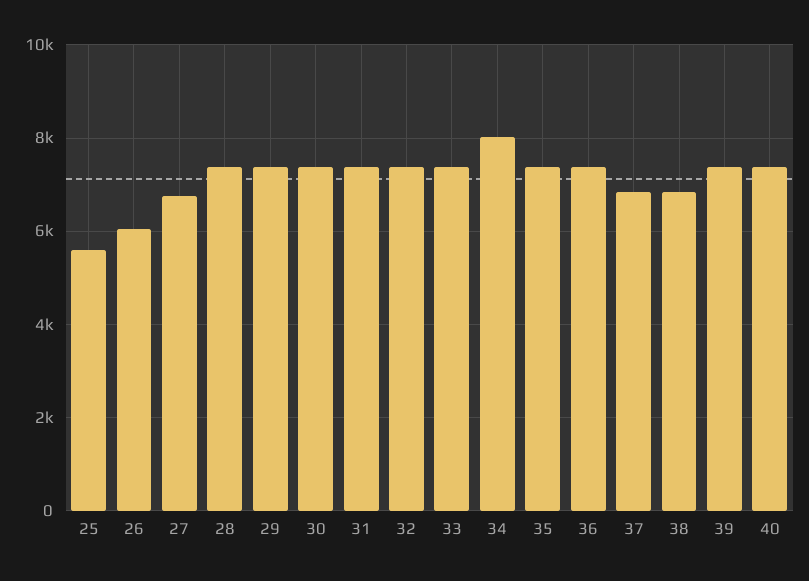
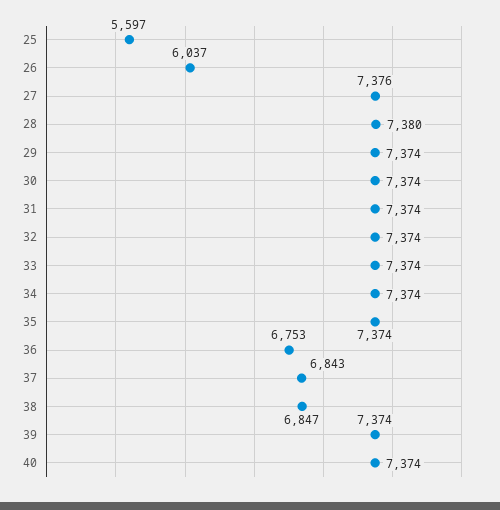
  {
    "25": 5597,
    "26": 6037,
-   "27": 6800,
+   "27": 7376,
    "28": 7380,
    "29": 7374,
    "30": 7374,
    "31": 7374,
    "32": 7374,
    "33": 7374,
-   "34": 8000,
+   "34": 7374,
    "35": 7374,
-   "36": 7400,
+   "36": 6753,
    "37": 6843,
    "38": 6847,
    "39": 7374,
    "40": 7374
  }

